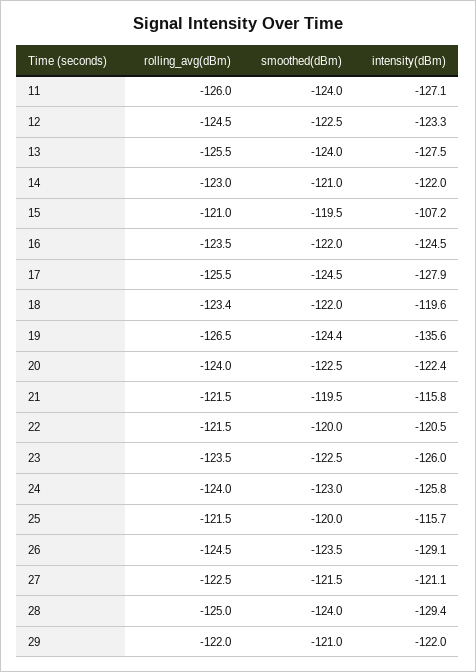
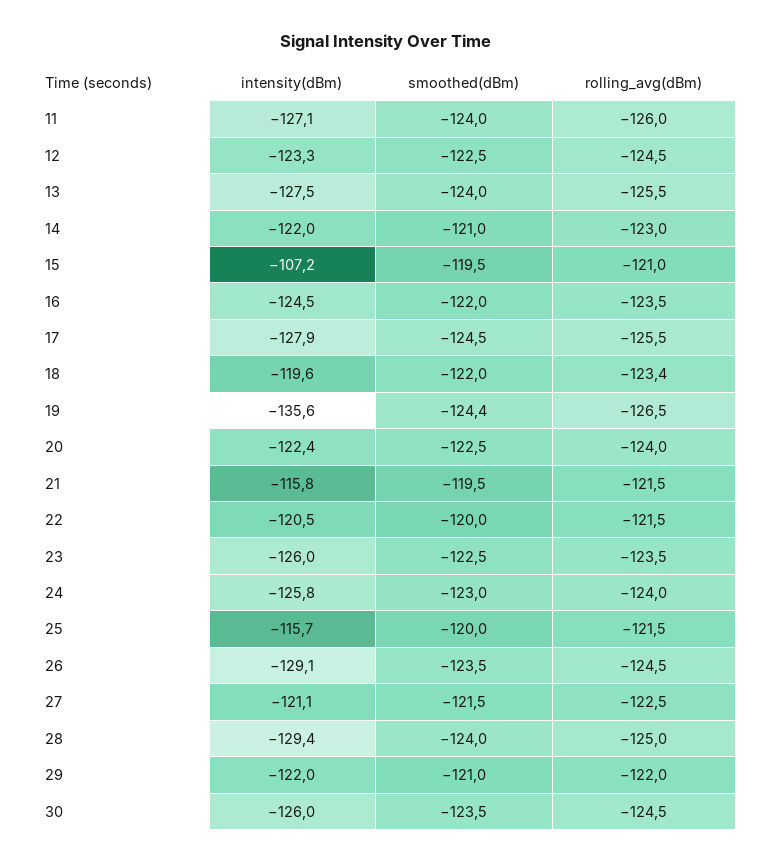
  {
    "rolling_avg(dBm)": {
      "11": -126,
      "12": -124.5,
      "13": -125.5,
      "14": -123,
      "15": -121,
      "16": -123.5,
      "17": -125.5,
      "18": -123.4,
      "19": -126.5,
      "20": -124,
      "21": -121.5,
      "22": -121.5,
      "23": -123.5,
      "24": -124,
      "25": -121.5,
      "26": -124.5,
      "27": -122.5,
      "28": -125,
-     "29": -122
+     "29": -122,
+     "30": -124.5
    },
    "smoothed(dBm)": {
      "11": -124,
      "12": -122.5,
      "13": -124,
      "14": -121,
      "15": -119.5,
      "16": -122,
      "17": -124.5,
      "18": -122,
      "19": -124.4,
      "20": -122.5,
      "21": -119.5,
      "22": -120,
      "23": -122.5,
      "24": -123,
      "25": -120,
      "26": -123.5,
      "27": -121.5,
      "28": -124,
-     "29": -121
+     "29": -121,
+     "30": -123.5
    },
    "intensity(dBm)": {
      "11": -127.1,
      "12": -123.3,
      "13": -127.5,
      "14": -122,
      "15": -107.2,
      "16": -124.5,
      "17": -127.9,
      "18": -119.6,
      "19": -135.6,
      "20": -122.4,
      "21": -115.8,
      "22": -120.5,
      "23": -126,
      "24": -125.8,
      "25": -115.7,
      "26": -129.1,
      "27": -121.1,
      "28": -129.4,
-     "29": -122
+     "29": -122,
+     "30": -126
    }
  }

